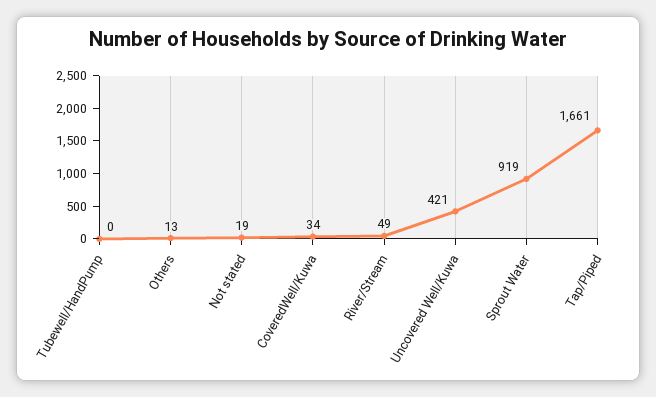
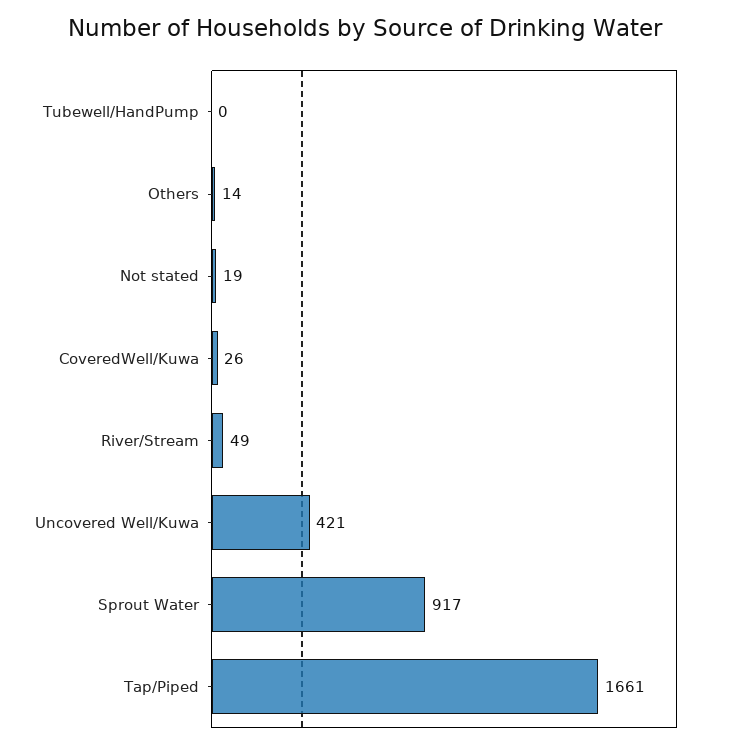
  {
    "Tubewell/HandPump": 0,
-   "Others": 13,
+   "Others": 14,
    "Not stated": 19,
-   "CoveredWell/Kuwa": 34,
+   "CoveredWell/Kuwa": 26,
    "River/Stream": 49,
    "Uncovered Well/Kuwa": 421,
-   "Sprout Water": 919,
+   "Sprout Water": 917,
    "Tap/Piped": 1661
  }

